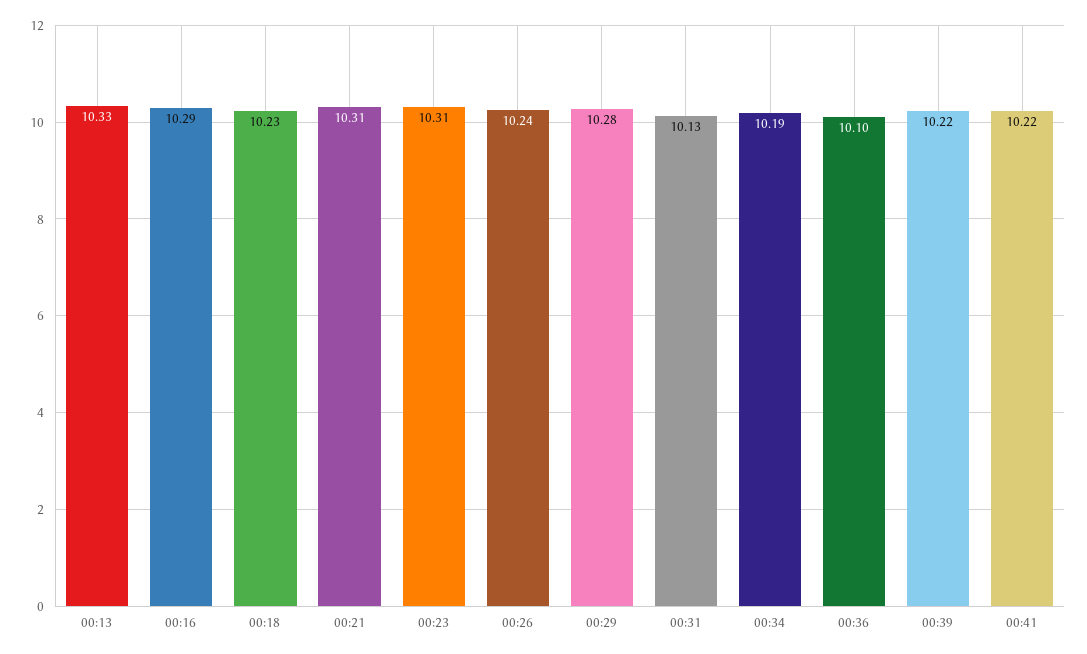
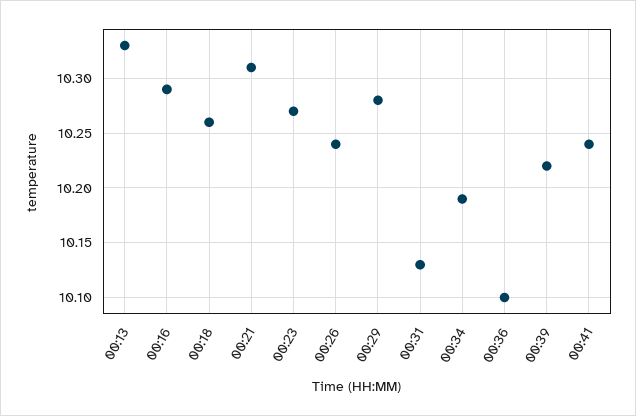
  {
    "00:13": 10.33,
    "00:16": 10.29,
-   "00:18": 10.23,
+   "00:18": 10.26,
    "00:21": 10.31,
-   "00:23": 10.31,
+   "00:23": 10.27,
    "00:26": 10.24,
    "00:29": 10.28,
    "00:31": 10.13,
    "00:34": 10.19,
    "00:36": 10.1,
    "00:39": 10.22,
-   "00:41": 10.22
+   "00:41": 10.24
  }

